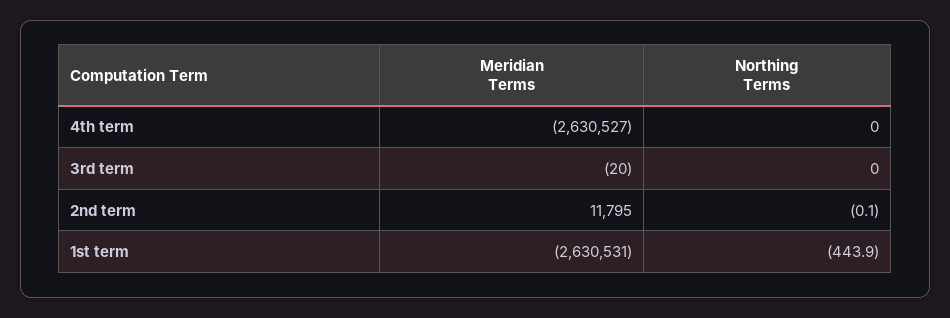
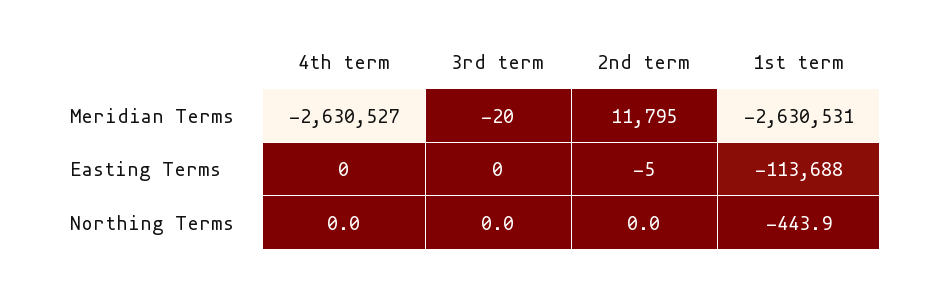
  {
    "Meridian Terms": {
      "4th term": -2630527,
      "3rd term": -20,
      "2nd term": 11795,
      "1st term": -2630531
    },
    "Northing Terms": {
      "4th term": 0,
      "3rd term": 0,
-     "2nd term": -0.1,
+     "2nd term": 0,
      "1st term": -443.9
-   }
+   },
+   "Easting Terms": {
+     "4th term": 0,
+     "3rd term": 0,
+     "2nd term": -5,
+     "1st term": -113688
+   }
  }

